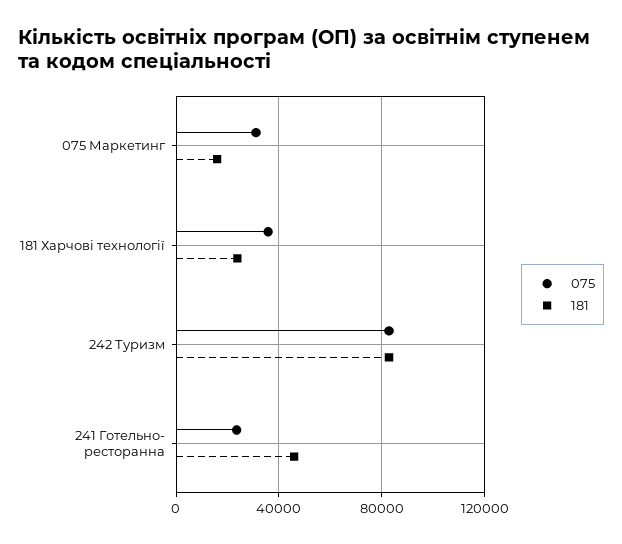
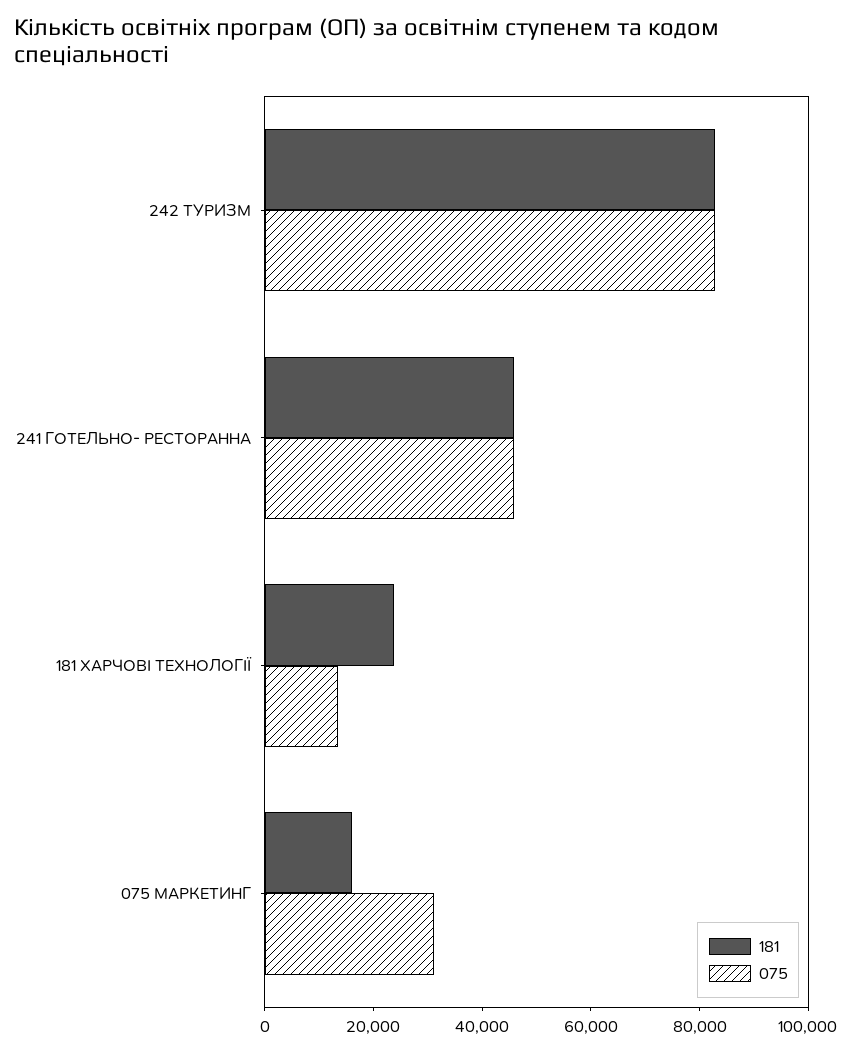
  {
    "075": {
      "075 Маркетинг": 30000,
-     "181 Харчові технології": 35000,
+     "181 Харчові технології": 15000,
      "242 Туризм": 85000,
-     "241 Готельно- ресторанна": 25000
+     "241 Готельно- ресторанна": 45000
    },
    "181": {
      "075 Маркетинг": 15000,
      "181 Харчові технології": 25000,
      "242 Туризм": 85000,
      "241 Готельно- ресторанна": 45000
    }
  }

